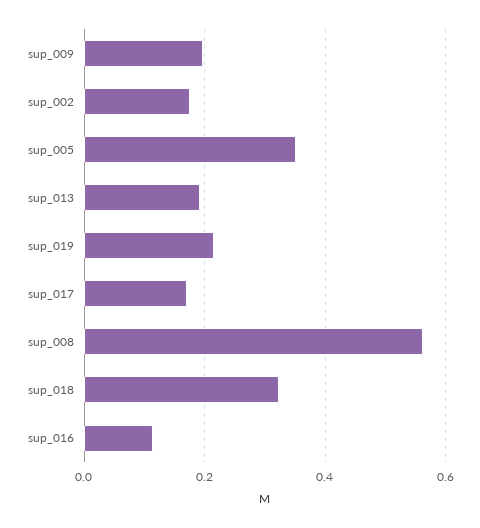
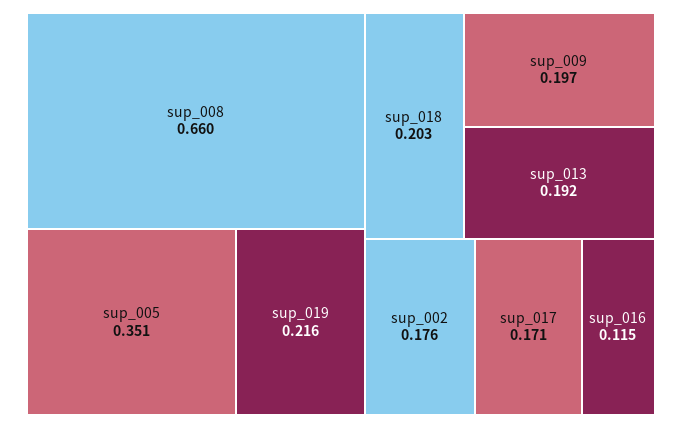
  {
    "sup_009": 0.197,
    "sup_002": 0.176,
    "sup_005": 0.351,
    "sup_013": 0.192,
    "sup_019": 0.216,
    "sup_017": 0.171,
-   "sup_008": 0.56,
+   "sup_008": 0.66,
-   "sup_018": 0.32,
+   "sup_018": 0.203,
    "sup_016": 0.115
  }

